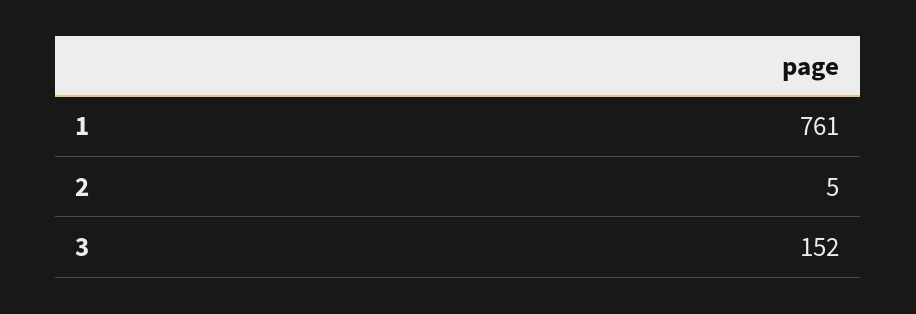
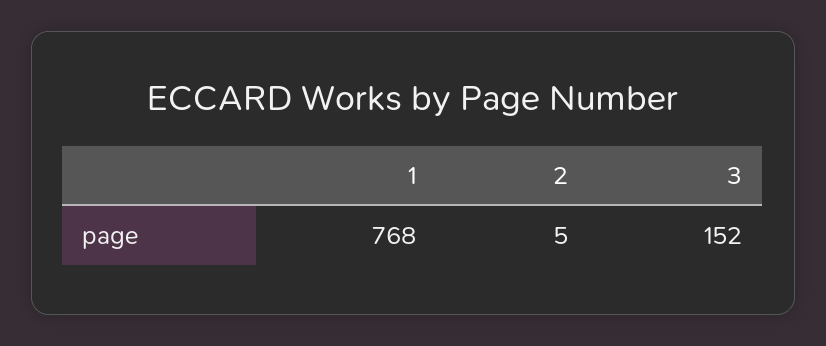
  {
-   "1": 761,
+   "1": 768,
    "2": 5,
    "3": 152
  }

